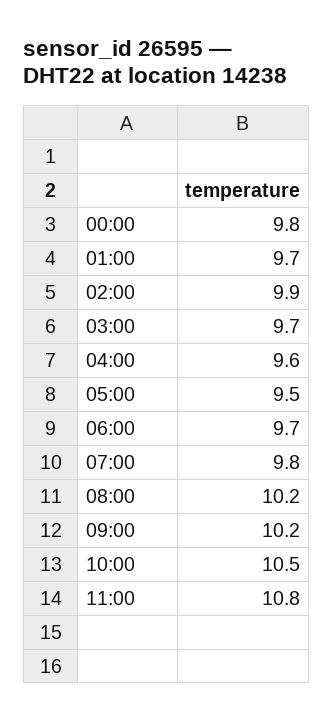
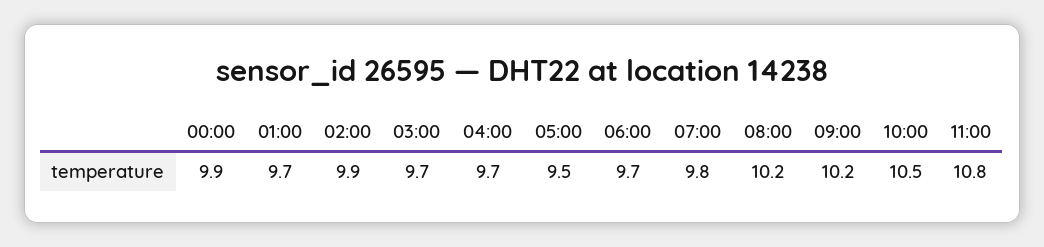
  {
-   "00:00": 9.8,
+   "00:00": 9.9,
    "01:00": 9.7,
    "02:00": 9.9,
    "03:00": 9.7,
-   "04:00": 9.6,
+   "04:00": 9.7,
    "05:00": 9.5,
    "06:00": 9.7,
    "07:00": 9.8,
    "08:00": 10.2,
    "09:00": 10.2,
    "10:00": 10.5,
    "11:00": 10.8
  }

